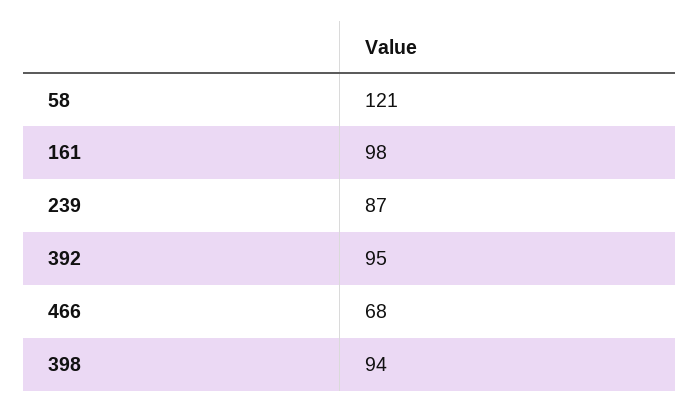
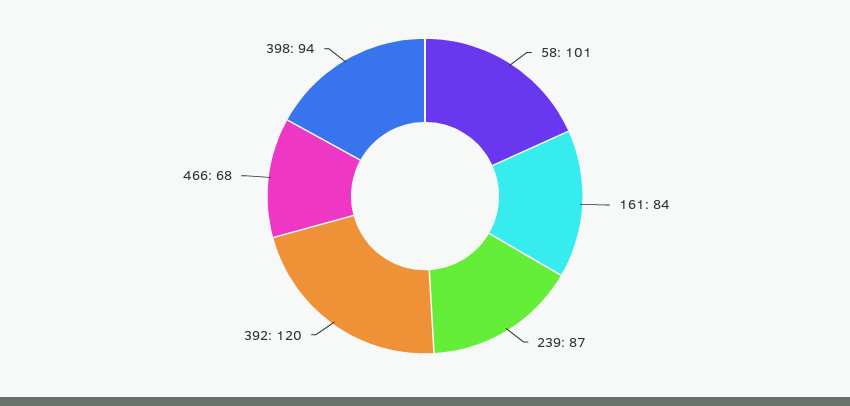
  {
-   "58": 121,
+   "58": 101,
-   "161": 98,
+   "161": 84,
    "239": 87,
-   "392": 95,
+   "392": 120,
    "466": 68,
    "398": 94
  }

